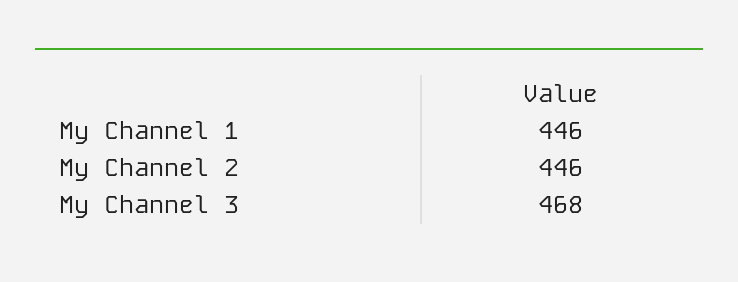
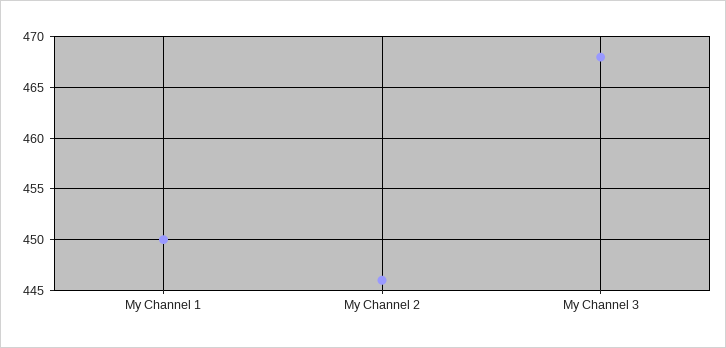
  {
-   "My Channel 1": 446,
+   "My Channel 1": 450,
    "My Channel 2": 446,
    "My Channel 3": 468
  }

